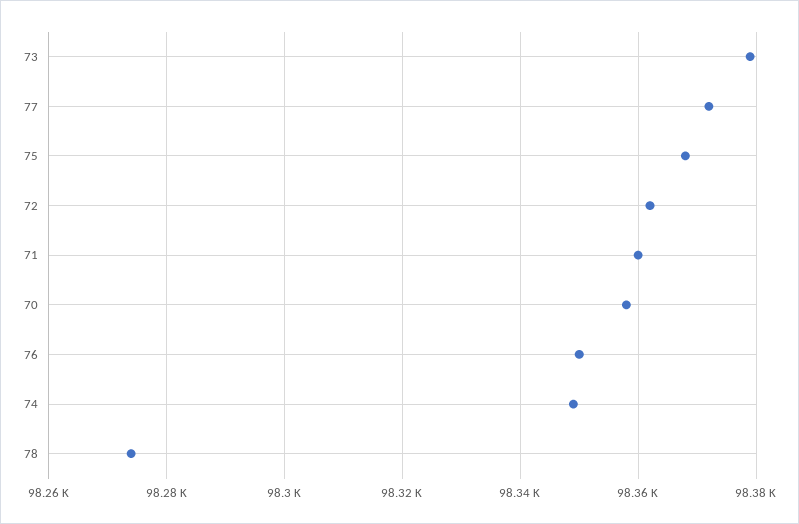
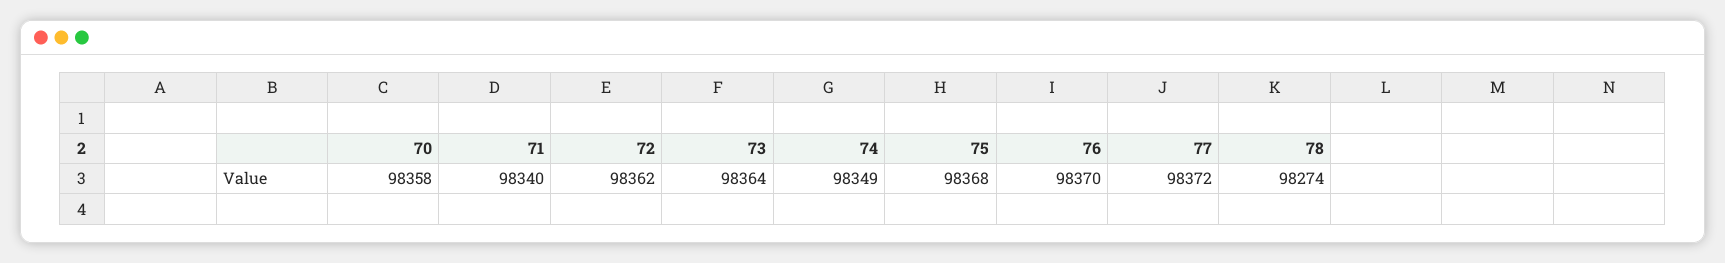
  {
-   "73": 98380,
+   "73": 98364,
    "77": 98372,
    "75": 98368,
    "72": 98362,
-   "71": 98360,
+   "71": 98340,
    "70": 98358,
-   "76": 98350,
+   "76": 98370,
    "74": 98349,
    "78": 98274
  }

